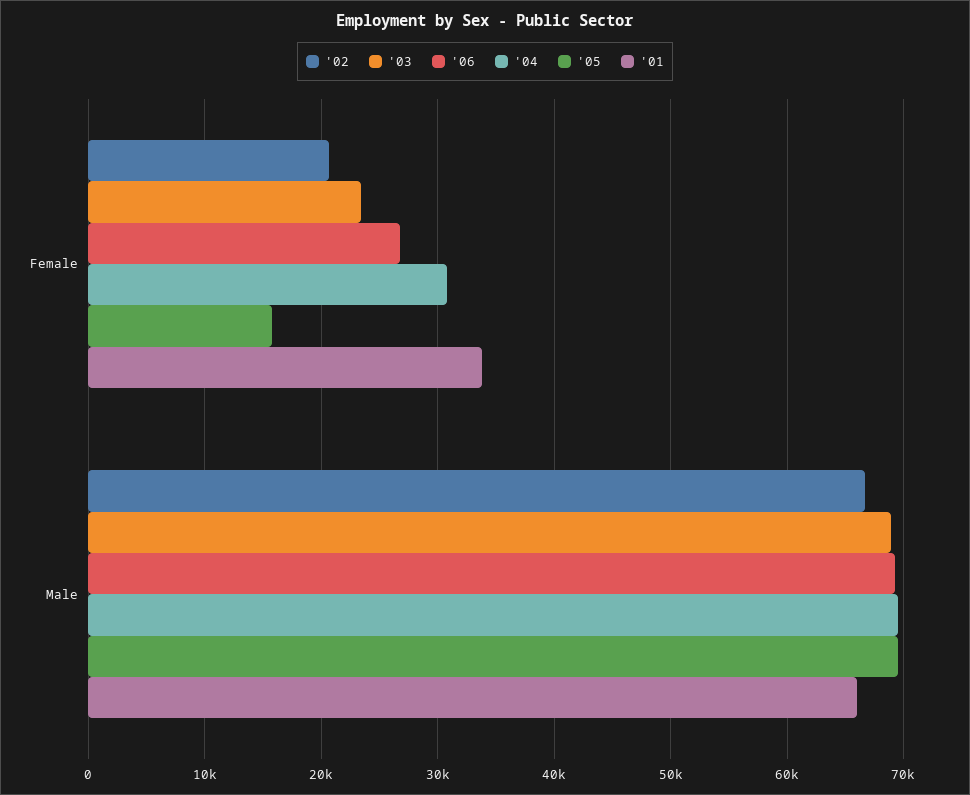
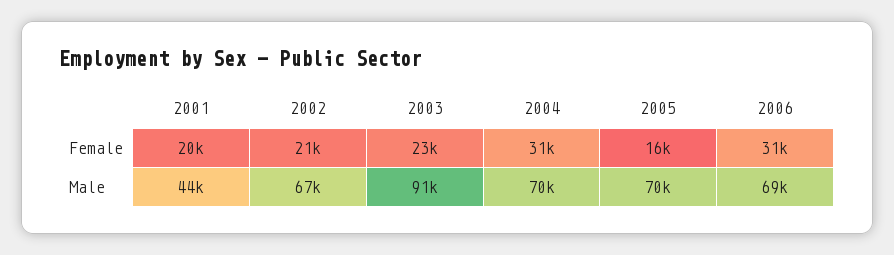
  {
    "'02": {
      "Female": 21000,
      "Male": 67000
    },
    "'03": {
      "Female": 23000,
-     "Male": 69000
+     "Male": 91000
    },
    "'06": {
-     "Female": 27000,
+     "Female": 31000,
      "Male": 69000
    },
    "'04": {
      "Female": 31000,
      "Male": 70000
    },
    "'05": {
      "Female": 16000,
      "Male": 70000
    },
    "'01": {
-     "Female": 34000,
+     "Female": 20000,
-     "Male": 66000
+     "Male": 44000
    }
  }

